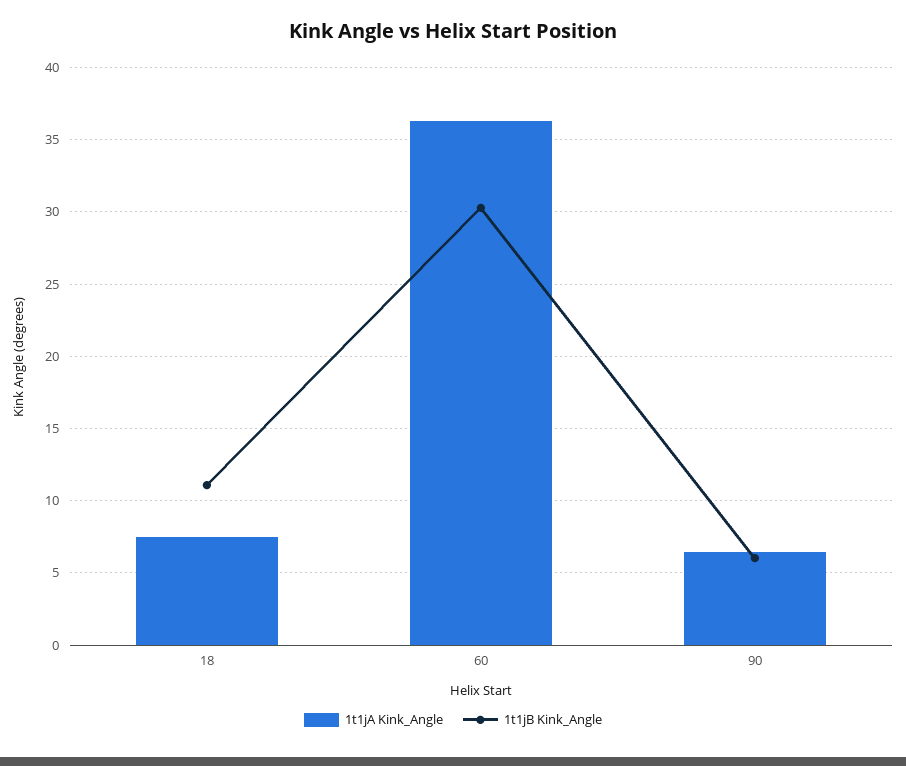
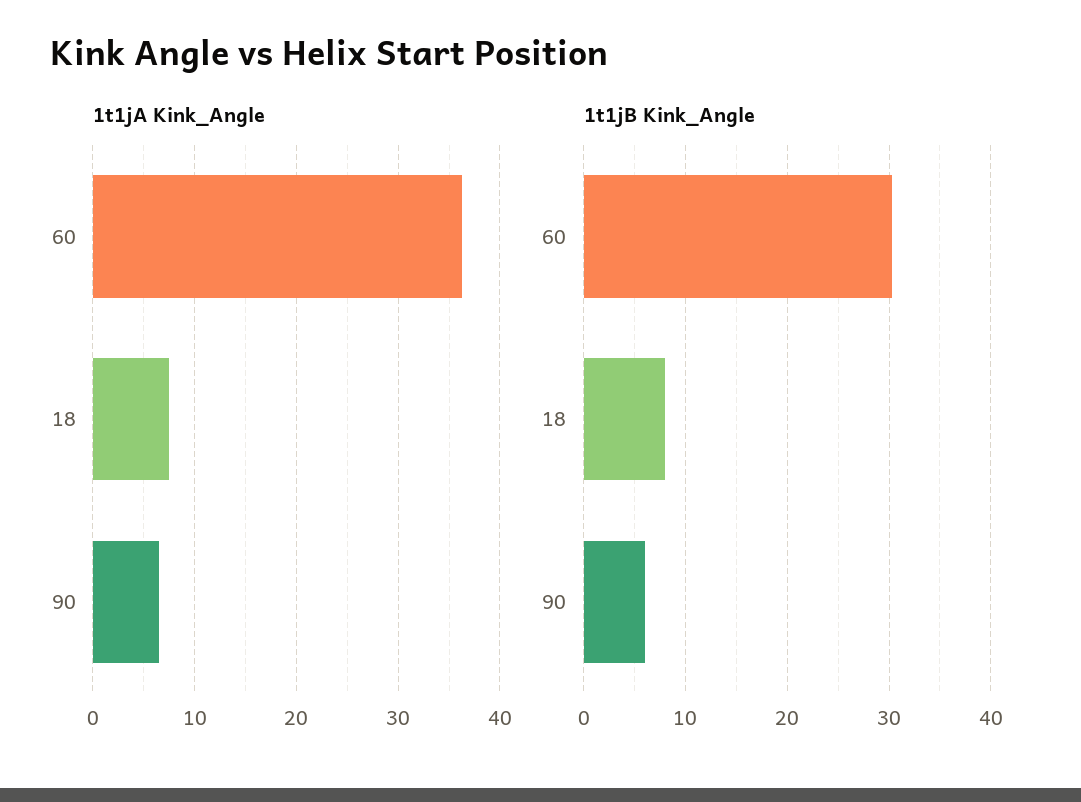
  {
    "1t1jA Kink_Angle": {
      "18": 7.5,
      "60": 36.5,
      "90": 6.5
    },
    "1t1jB Kink_Angle": {
-     "18": 11,
+     "18": 8,
      "60": 30.5,
      "90": 6
    }
  }

